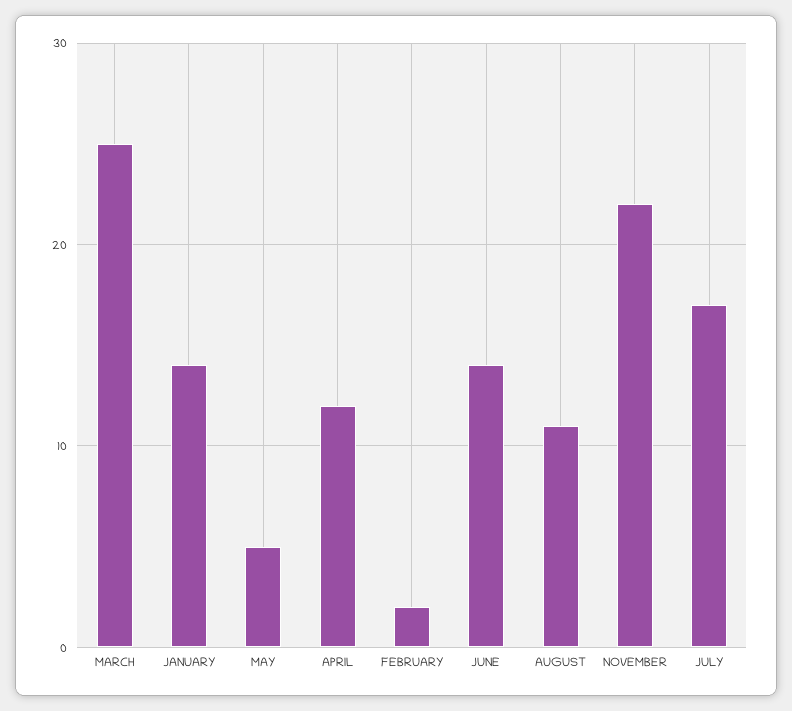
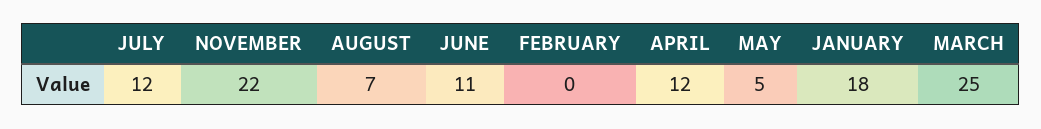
  {
    "MARCH": 25,
-   "JANUARY": 14,
+   "JANUARY": 18,
    "MAY": 5,
    "APRIL": 12,
-   "FEBRUARY": 2,
+   "FEBRUARY": 0,
-   "JUNE": 14,
+   "JUNE": 11,
-   "AUGUST": 11,
+   "AUGUST": 7,
    "NOVEMBER": 22,
-   "JULY": 17
+   "JULY": 12
  }

